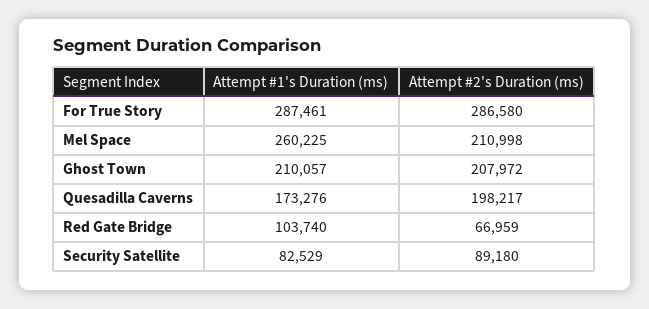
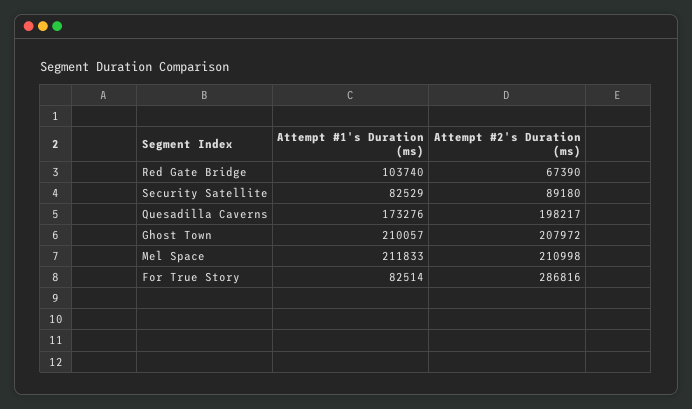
  {
    "Attempt #1's Duration (ms)": {
-     "For True Story": 287461,
+     "For True Story": 82514,
-     "Mel Space": 260225,
+     "Mel Space": 211833,
      "Ghost Town": 210057,
      "Quesadilla Caverns": 173276,
      "Red Gate Bridge": 103740,
      "Security Satellite": 82529
    },
    "Attempt #2's Duration (ms)": {
-     "For True Story": 286580,
+     "For True Story": 286816,
      "Mel Space": 210998,
      "Ghost Town": 207972,
      "Quesadilla Caverns": 198217,
-     "Red Gate Bridge": 66959,
+     "Red Gate Bridge": 67390,
      "Security Satellite": 89180
    }
  }

